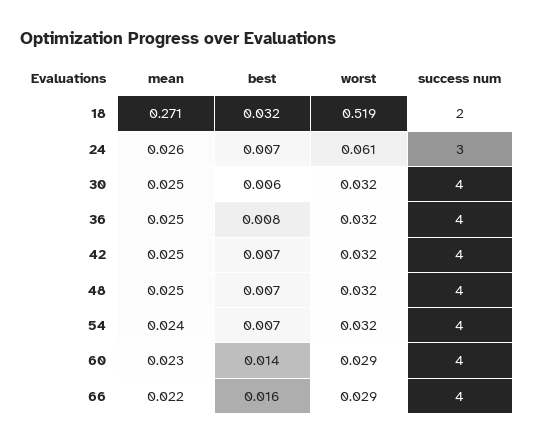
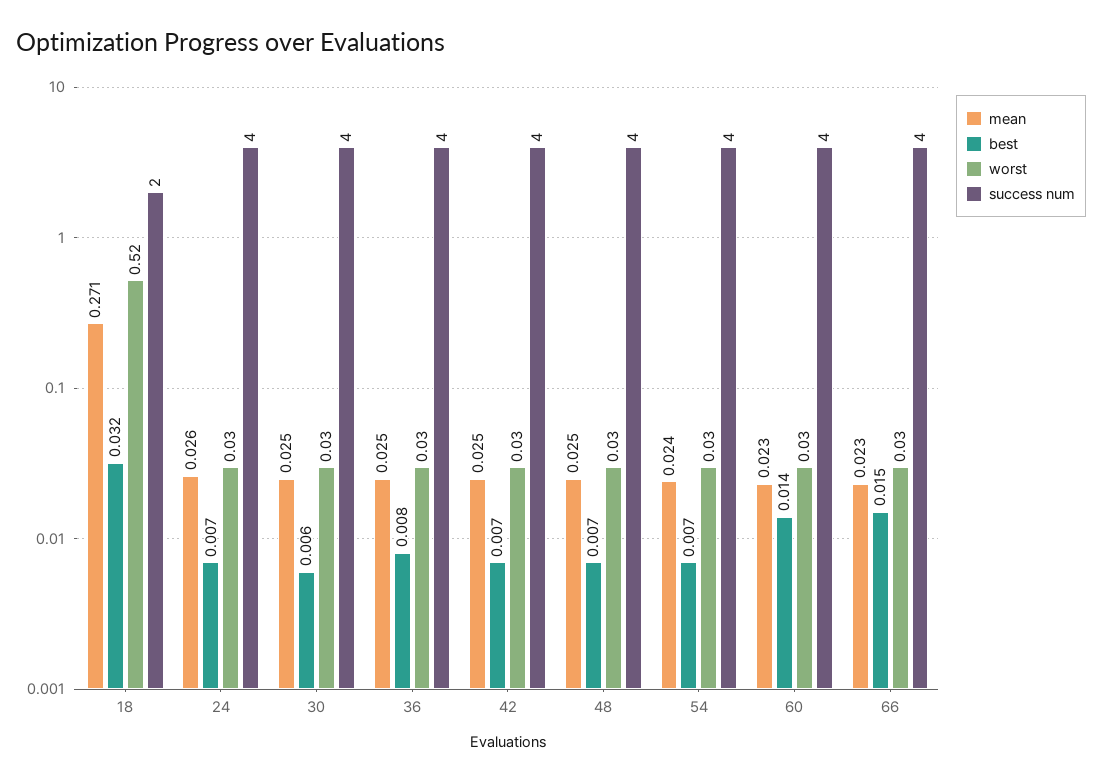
  {
    "mean": {
      "18": 0.271,
      "24": 0.026,
      "30": 0.025,
      "36": 0.025,
      "42": 0.025,
      "48": 0.025,
      "54": 0.024,
      "60": 0.023,
-     "66": 0.022
+     "66": 0.023
    },
    "best": {
      "18": 0.032,
      "24": 0.007,
      "30": 0.006,
      "36": 0.008,
      "42": 0.007,
      "48": 0.007,
      "54": 0.007,
      "60": 0.014,
-     "66": 0.016
+     "66": 0.015
    },
    "worst": {
      "18": 0.519,
-     "24": 0.061,
+     "24": 0.03,
      "30": 0.032,
      "36": 0.032,
      "42": 0.032,
      "48": 0.032,
      "54": 0.032,
      "60": 0.029,
      "66": 0.029
    },
    "success num": {
      "18": 2,
-     "24": 3,
+     "24": 4,
      "30": 4,
      "36": 4,
      "42": 4,
      "48": 4,
      "54": 4,
      "60": 4,
      "66": 4
    }
  }

